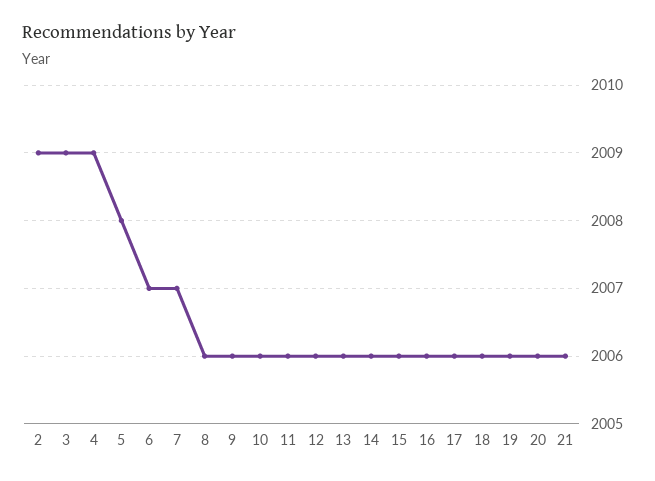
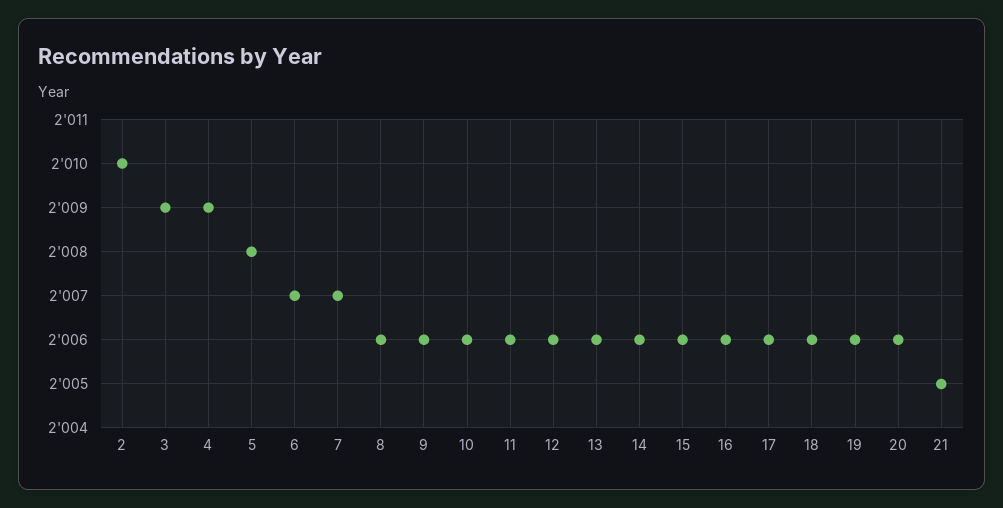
  {
-   "2": 2009,
+   "2": 2010,
    "3": 2009,
    "4": 2009,
    "5": 2008,
    "6": 2007,
    "7": 2007,
    "8": 2006,
    "9": 2006,
    "10": 2006,
    "11": 2006,
    "12": 2006,
    "13": 2006,
    "14": 2006,
    "15": 2006,
    "16": 2006,
    "17": 2006,
    "18": 2006,
    "19": 2006,
    "20": 2006,
-   "21": 2006
+   "21": 2005
  }

